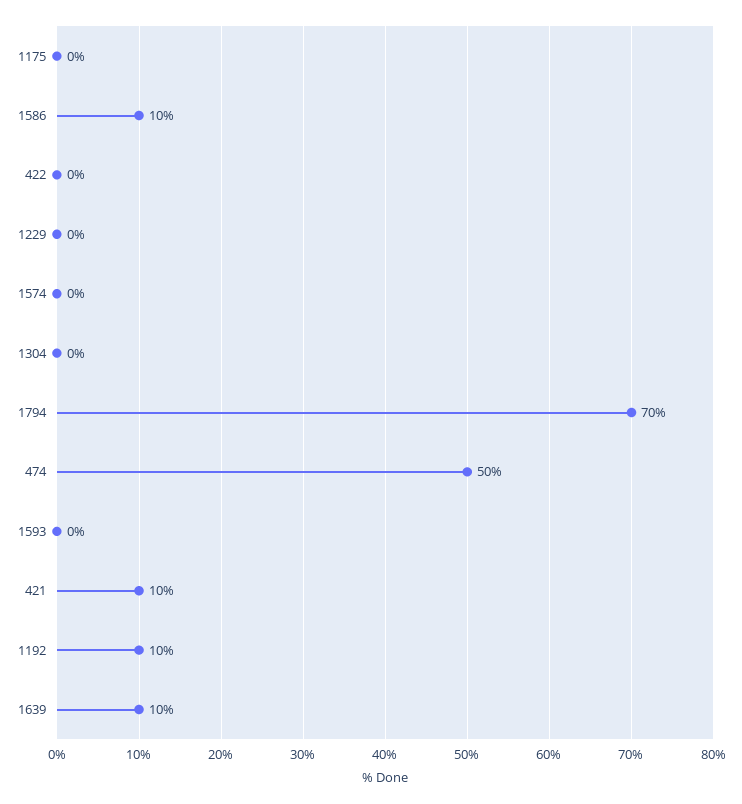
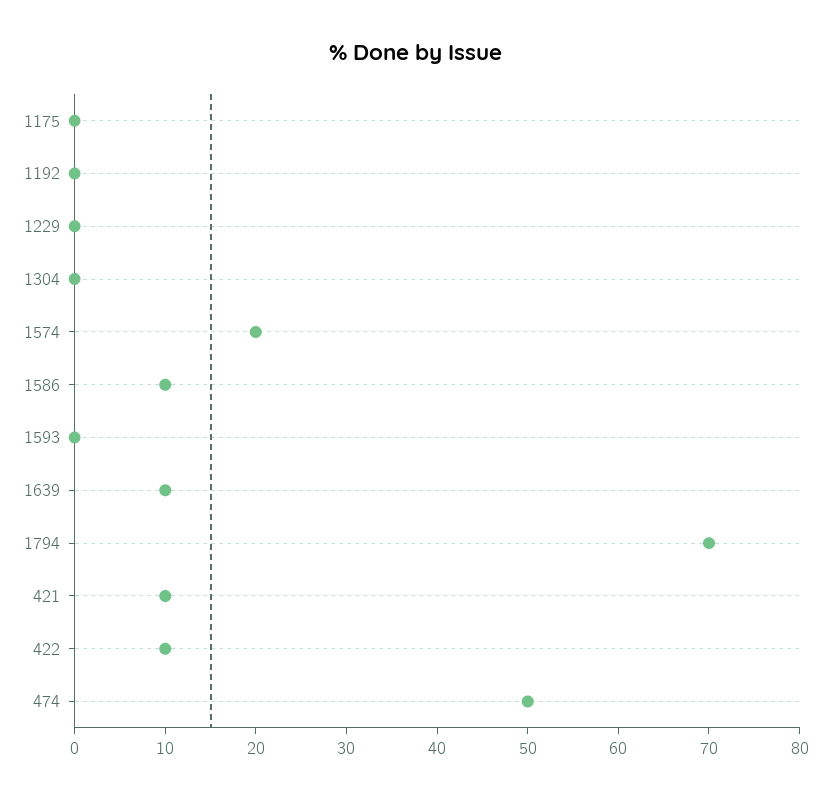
  {
    "1175": 0,
    "1586": 10,
-   "422": 0,
+   "422": 10,
    "1229": 0,
-   "1574": 0,
+   "1574": 20,
    "1304": 0,
    "1794": 70,
    "474": 50,
    "1593": 0,
    "421": 10,
-   "1192": 10,
+   "1192": 0,
    "1639": 10
  }

